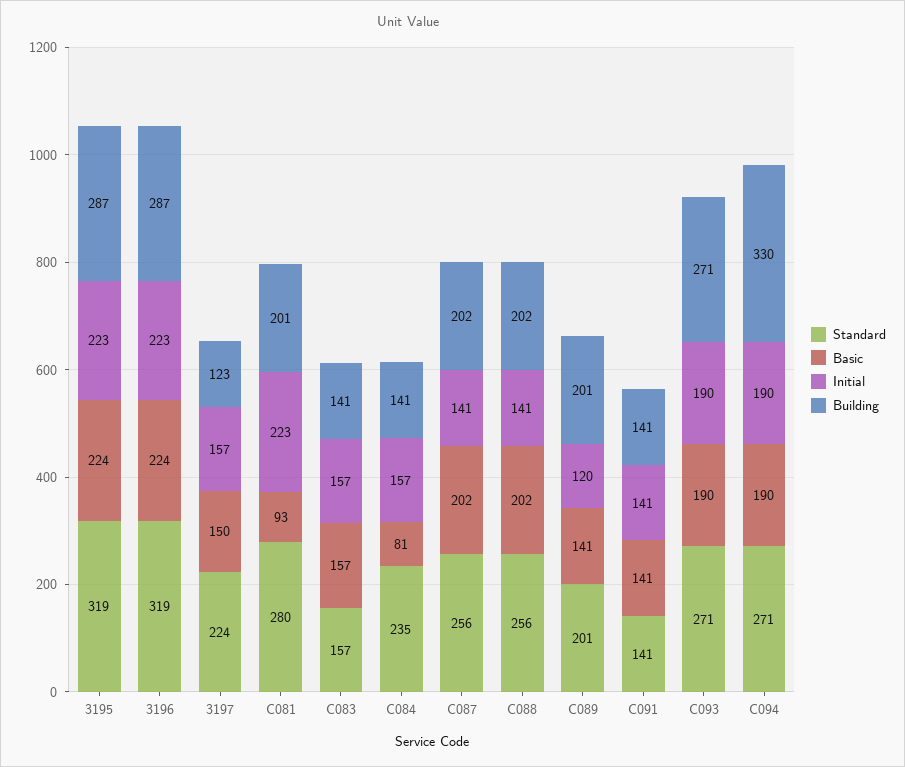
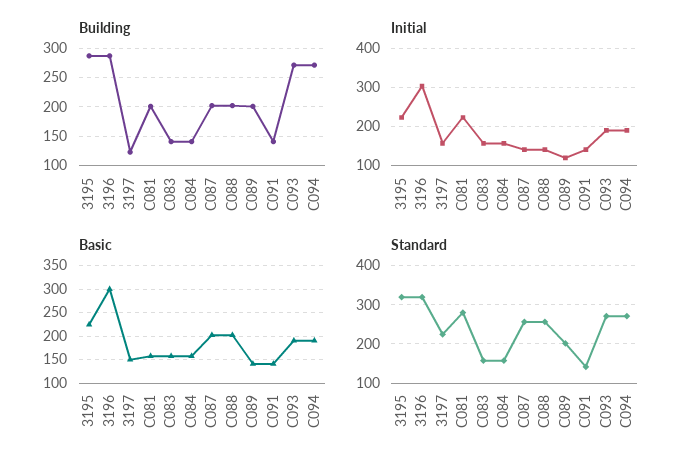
  {
    "Standard": {
      "3195": 319,
      "3196": 319,
      "3197": 224,
      "C081": 280,
      "C083": 157,
-     "C084": 235,
+     "C084": 160,
      "C087": 256,
      "C088": 256,
      "C089": 201,
      "C091": 141,
      "C093": 271,
      "C094": 271
    },
    "Basic": {
      "3195": 224,
-     "3196": 224,
+     "3196": 300,
      "3197": 150,
-     "C081": 93,
+     "C081": 150,
      "C083": 157,
-     "C084": 81,
+     "C084": 150,
      "C087": 202,
      "C088": 202,
      "C089": 141,
      "C091": 141,
      "C093": 190,
      "C094": 190
    },
    "Initial": {
      "3195": 223,
-     "3196": 223,
+     "3196": 300,
      "3197": 157,
      "C081": 223,
      "C083": 157,
      "C084": 157,
      "C087": 141,
      "C088": 141,
      "C089": 120,
      "C091": 141,
      "C093": 190,
      "C094": 190
    },
    "Building": {
      "3195": 287,
      "3196": 287,
      "3197": 123,
      "C081": 201,
      "C083": 141,
      "C084": 141,
      "C087": 202,
      "C088": 202,
      "C089": 201,
      "C091": 141,
      "C093": 271,
-     "C094": 330
+     "C094": 275
    }
  }

